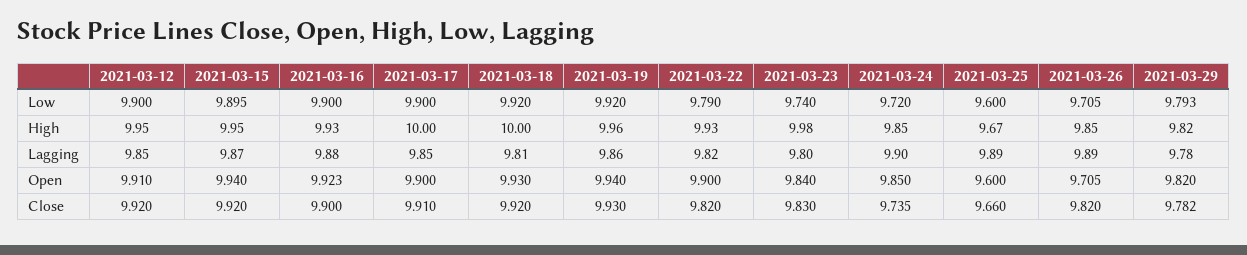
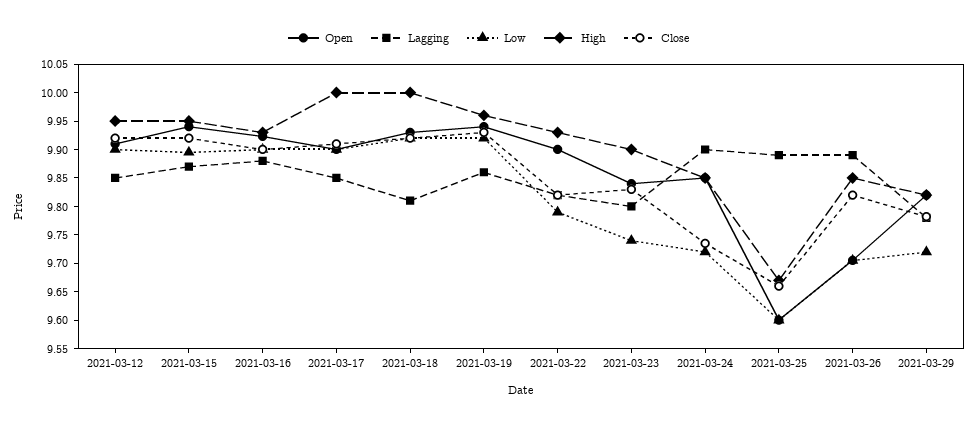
  {
    "Low": {
      "2021-03-12": 9.9,
      "2021-03-15": 9.895,
      "2021-03-16": 9.9,
      "2021-03-17": 9.9,
      "2021-03-18": 9.92,
      "2021-03-19": 9.92,
      "2021-03-22": 9.79,
      "2021-03-23": 9.74,
      "2021-03-24": 9.72,
      "2021-03-25": 9.6,
      "2021-03-26": 9.705,
-     "2021-03-29": 9.793
+     "2021-03-29": 9.725
    },
    "High": {
      "2021-03-12": 9.95,
      "2021-03-15": 9.95,
      "2021-03-16": 9.93,
      "2021-03-17": 10,
      "2021-03-18": 10,
      "2021-03-19": 9.96,
      "2021-03-22": 9.93,
-     "2021-03-23": 9.98,
+     "2021-03-23": 9.9,
      "2021-03-24": 9.85,
      "2021-03-25": 9.67,
      "2021-03-26": 9.85,
      "2021-03-29": 9.82
    },
    "Lagging": {
      "2021-03-12": 9.85,
      "2021-03-15": 9.87,
      "2021-03-16": 9.88,
      "2021-03-17": 9.85,
      "2021-03-18": 9.81,
      "2021-03-19": 9.86,
      "2021-03-22": 9.82,
      "2021-03-23": 9.8,
      "2021-03-24": 9.9,
      "2021-03-25": 9.89,
      "2021-03-26": 9.89,
      "2021-03-29": 9.78
    },
    "Open": {
      "2021-03-12": 9.91,
      "2021-03-15": 9.94,
      "2021-03-16": 9.923,
      "2021-03-17": 9.9,
      "2021-03-18": 9.93,
      "2021-03-19": 9.94,
      "2021-03-22": 9.9,
      "2021-03-23": 9.84,
      "2021-03-24": 9.85,
      "2021-03-25": 9.6,
      "2021-03-26": 9.705,
      "2021-03-29": 9.82
    },
    "Close": {
      "2021-03-12": 9.92,
      "2021-03-15": 9.92,
      "2021-03-16": 9.9,
      "2021-03-17": 9.91,
      "2021-03-18": 9.92,
      "2021-03-19": 9.93,
      "2021-03-22": 9.82,
      "2021-03-23": 9.83,
      "2021-03-24": 9.735,
      "2021-03-25": 9.66,
      "2021-03-26": 9.82,
      "2021-03-29": 9.782
    }
  }

